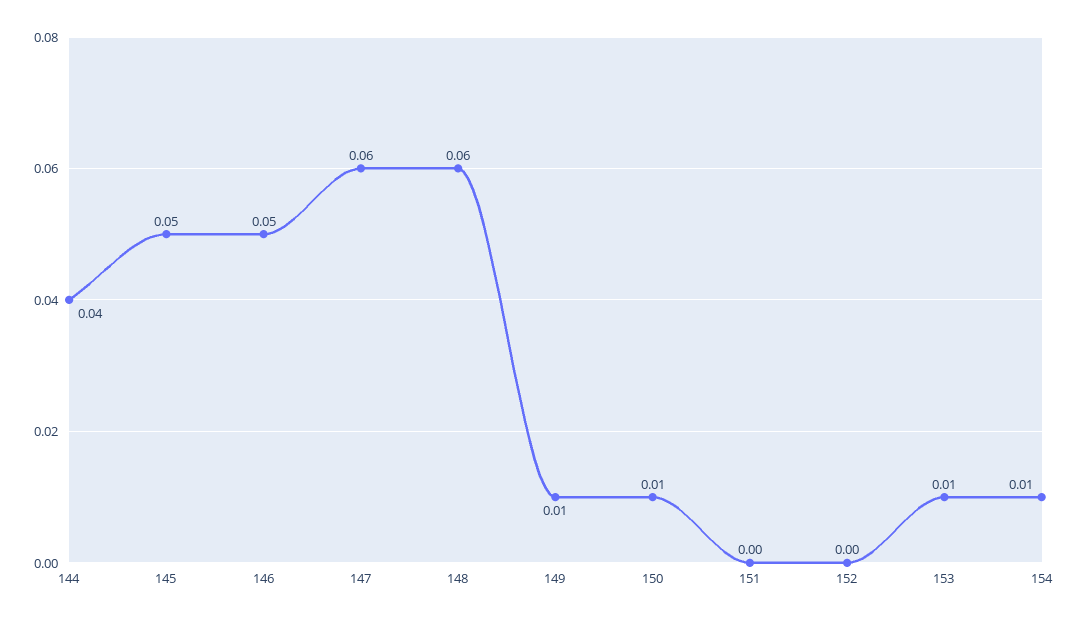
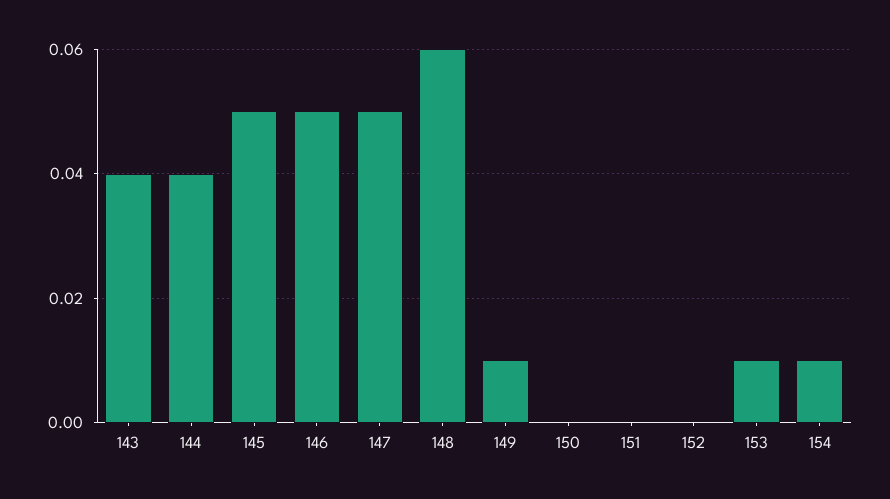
  {
    "144": 0.04,
    "145": 0.05,
    "146": 0.05,
-   "147": 0.06,
+   "147": 0.05,
    "148": 0.06,
    "149": 0.01,
-   "150": 0.01,
+   "150": 0,
    "151": 0,
    "152": 0,
    "153": 0.01,
-   "154": 0.01
+   "154": 0.01,
+   "143": 0.04
  }

